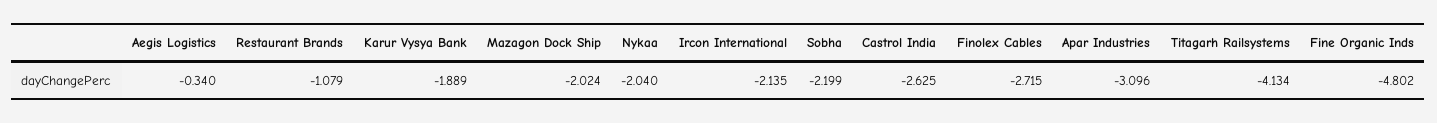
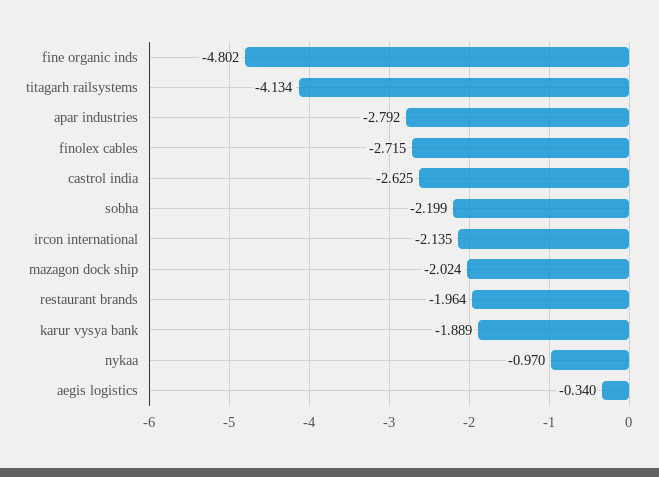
  {
    "Aegis Logistics": -0.34,
-   "Restaurant Brands": -1.079,
+   "Restaurant Brands": -1.964,
    "Karur Vysya Bank": -1.889,
    "Mazagon Dock Ship": -2.024,
-   "Nykaa": -2.04,
+   "Nykaa": -0.97,
    "Ircon International": -2.135,
    "Sobha": -2.199,
    "Castrol India": -2.625,
    "Finolex Cables": -2.715,
-   "Apar Industries": -3.096,
+   "Apar Industries": -2.792,
    "Titagarh Railsystems": -4.134,
    "Fine Organic Inds": -4.802
  }

